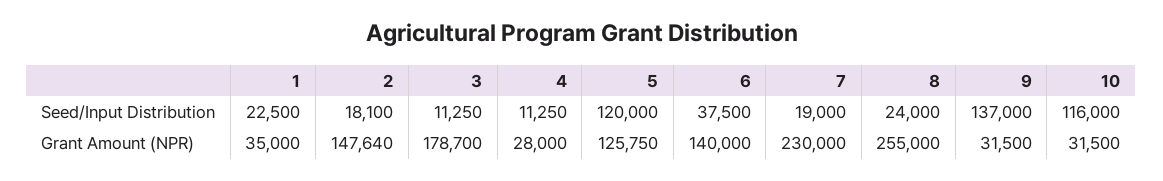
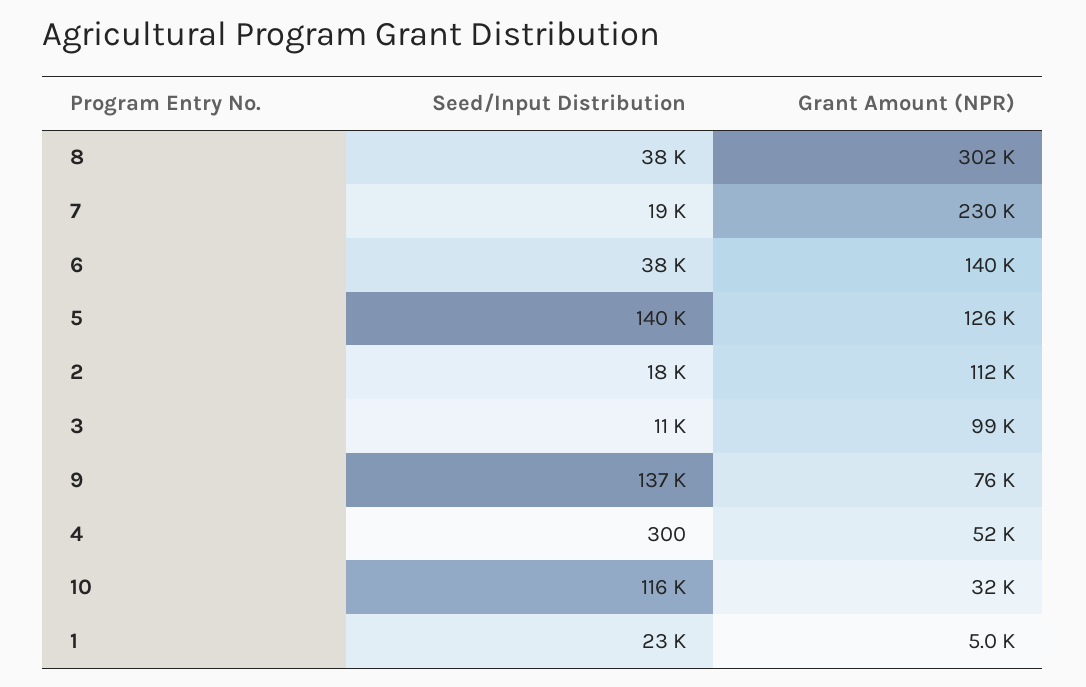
  {
    "1": {
      "Seed/Input Distribution": 22500,
-     "Grant Amount (NPR)": 35000
+     "Grant Amount (NPR)": 5000
    },
    "2": {
      "Seed/Input Distribution": 18100,
-     "Grant Amount (NPR)": 147640
+     "Grant Amount (NPR)": 112000
    },
    "3": {
      "Seed/Input Distribution": 11250,
-     "Grant Amount (NPR)": 178700
+     "Grant Amount (NPR)": 99000
    },
    "4": {
-     "Seed/Input Distribution": 11250,
+     "Seed/Input Distribution": 300,
-     "Grant Amount (NPR)": 28000
+     "Grant Amount (NPR)": 52000
    },
    "5": {
-     "Seed/Input Distribution": 120000,
+     "Seed/Input Distribution": 140000,
      "Grant Amount (NPR)": 125750
    },
    "6": {
      "Seed/Input Distribution": 37500,
      "Grant Amount (NPR)": 140000
    },
    "7": {
      "Seed/Input Distribution": 19000,
      "Grant Amount (NPR)": 230000
    },
    "8": {
-     "Seed/Input Distribution": 24000,
+     "Seed/Input Distribution": 38000,
-     "Grant Amount (NPR)": 255000
+     "Grant Amount (NPR)": 302000
    },
    "9": {
      "Seed/Input Distribution": 137000,
-     "Grant Amount (NPR)": 31500
+     "Grant Amount (NPR)": 76000
    },
    "10": {
      "Seed/Input Distribution": 116000,
      "Grant Amount (NPR)": 31500
    }
  }

